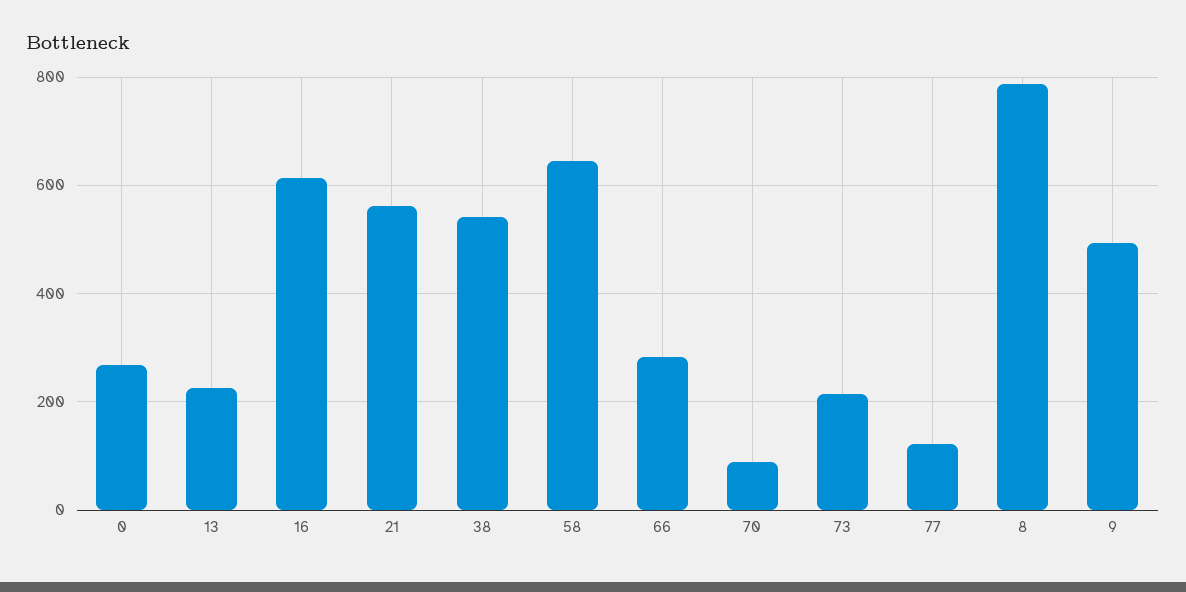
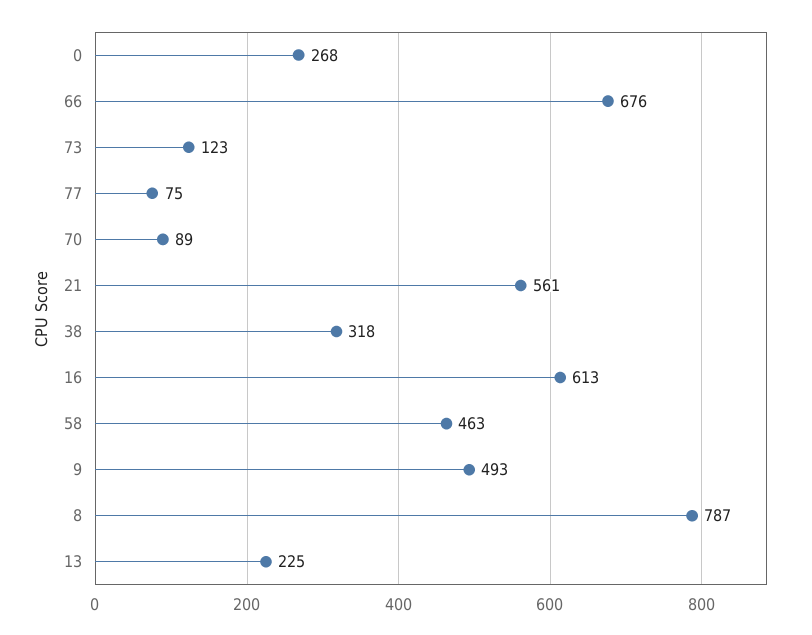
  {
    "0": 268,
    "13": 225,
    "16": 613,
    "21": 561,
-   "38": 540,
+   "38": 318,
-   "58": 640,
+   "58": 463,
-   "66": 280,
+   "66": 676,
    "70": 89,
-   "73": 220,
+   "73": 123,
-   "77": 120,
+   "77": 75,
    "8": 787,
    "9": 493
  }

